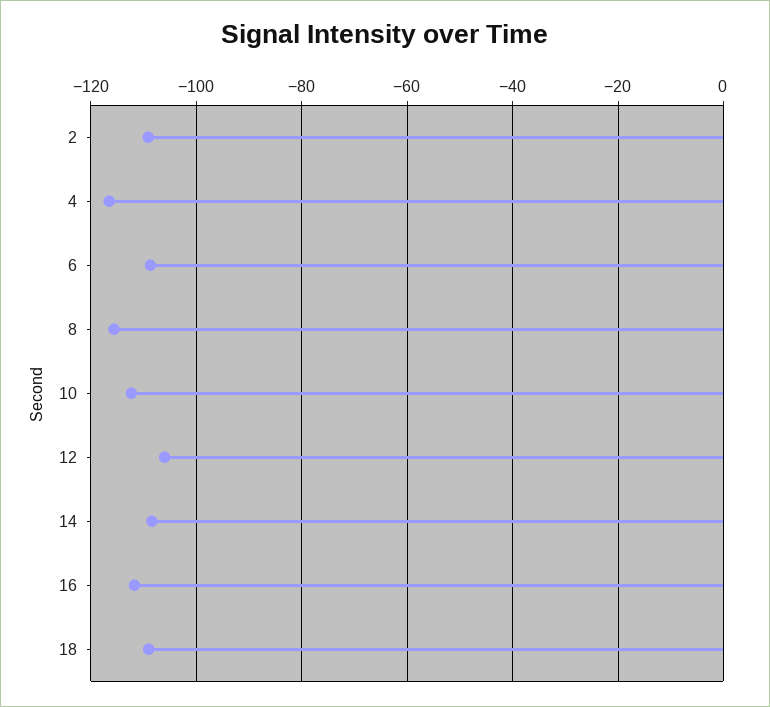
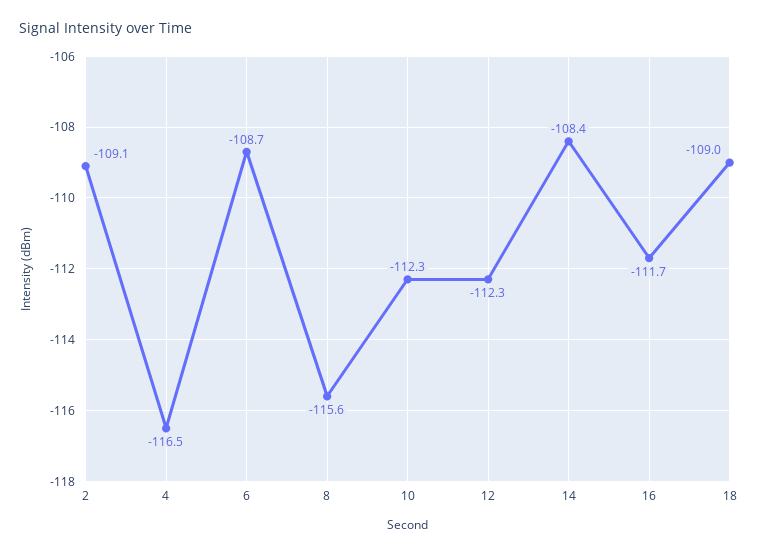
  {
    "2": -109.1,
    "4": -116.5,
    "6": -108.7,
    "8": -115.6,
    "10": -112.3,
-   "12": -106,
+   "12": -112.3,
    "14": -108.4,
    "16": -111.7,
    "18": -109
  }

